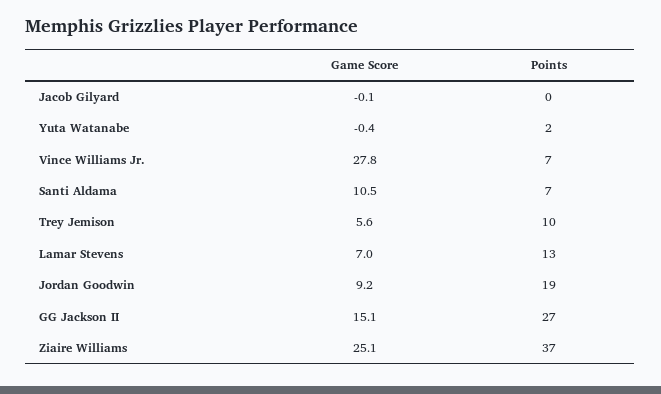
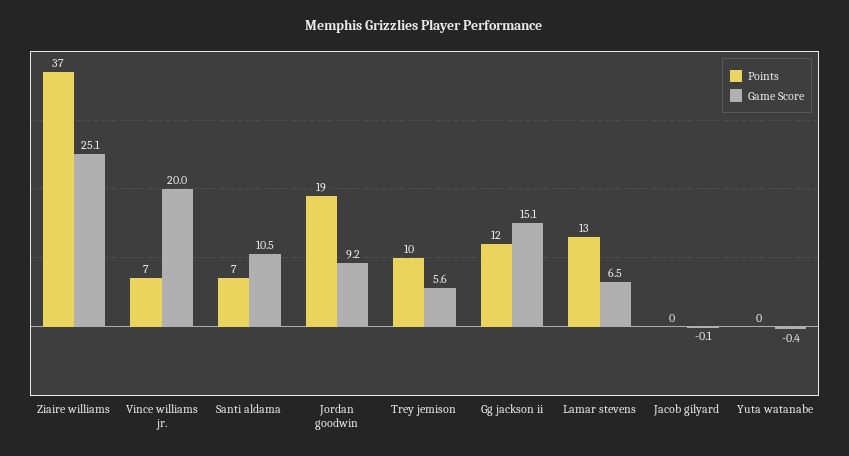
  {
    "Game Score": {
      "Jacob Gilyard": -0.1,
      "Yuta Watanabe": -0.4,
-     "Vince Williams Jr.": 27.8,
+     "Vince Williams Jr.": 20,
      "Santi Aldama": 10.5,
      "Trey Jemison": 5.6,
-     "Lamar Stevens": 7,
+     "Lamar Stevens": 6.5,
      "Jordan Goodwin": 9.2,
      "GG Jackson II": 15.1,
      "Ziaire Williams": 25.1
    },
    "Points": {
      "Jacob Gilyard": 0,
-     "Yuta Watanabe": 2,
+     "Yuta Watanabe": 0,
      "Vince Williams Jr.": 7,
      "Santi Aldama": 7,
      "Trey Jemison": 10,
      "Lamar Stevens": 13,
      "Jordan Goodwin": 19,
-     "GG Jackson II": 27,
+     "GG Jackson II": 12,
      "Ziaire Williams": 37
    }
  }

